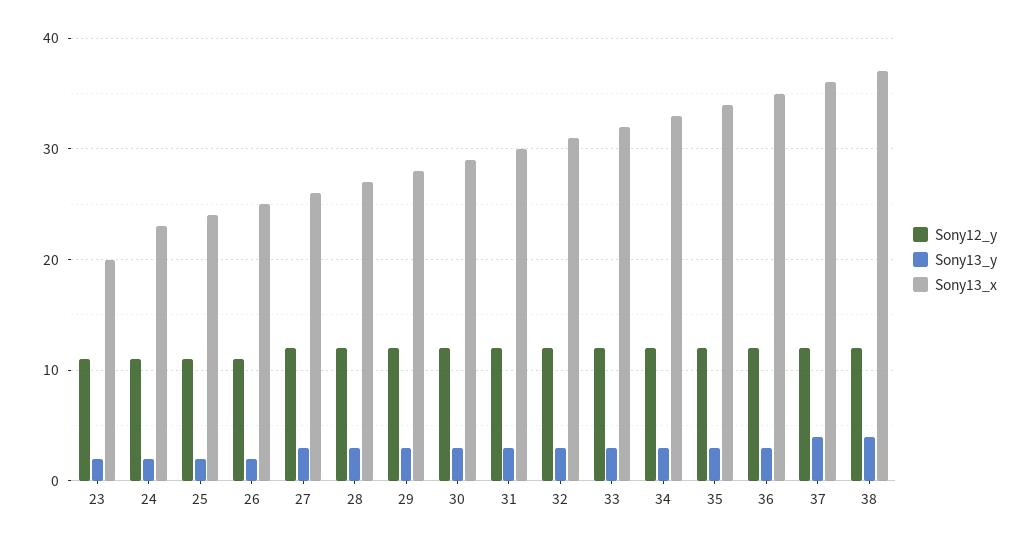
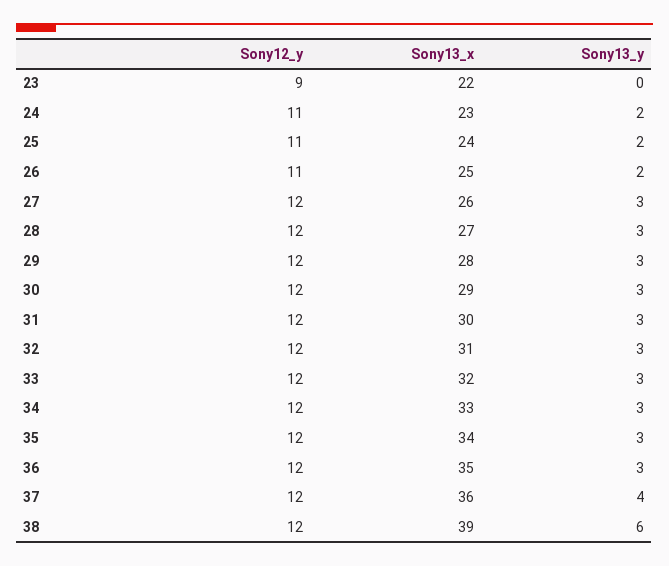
  {
    "Sony12_y": {
-     "23": 11,
+     "23": 9,
      "24": 11,
      "25": 11,
      "26": 11,
      "27": 12,
      "28": 12,
      "29": 12,
      "30": 12,
      "31": 12,
      "32": 12,
      "33": 12,
      "34": 12,
      "35": 12,
      "36": 12,
      "37": 12,
      "38": 12
    },
    "Sony13_y": {
-     "23": 2,
+     "23": 0,
      "24": 2,
      "25": 2,
      "26": 2,
      "27": 3,
      "28": 3,
      "29": 3,
      "30": 3,
      "31": 3,
      "32": 3,
      "33": 3,
      "34": 3,
      "35": 3,
      "36": 3,
      "37": 4,
-     "38": 4
+     "38": 6
    },
    "Sony13_x": {
-     "23": 20,
+     "23": 22,
      "24": 23,
      "25": 24,
      "26": 25,
      "27": 26,
      "28": 27,
      "29": 28,
      "30": 29,
      "31": 30,
      "32": 31,
      "33": 32,
      "34": 33,
      "35": 34,
      "36": 35,
      "37": 36,
-     "38": 37
+     "38": 39
    }
  }

